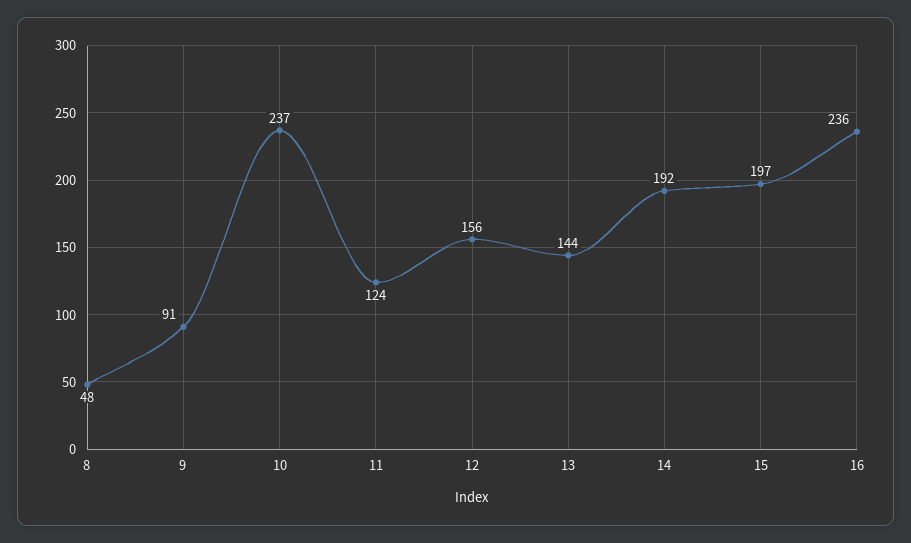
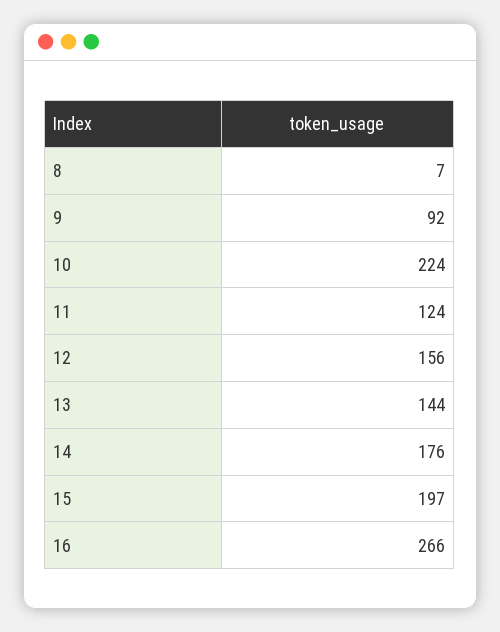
  {
-   "8": 48,
+   "8": 7,
-   "9": 91,
+   "9": 92,
-   "10": 237,
+   "10": 224,
    "11": 124,
    "12": 156,
    "13": 144,
-   "14": 192,
+   "14": 176,
    "15": 197,
-   "16": 236
+   "16": 266
  }

